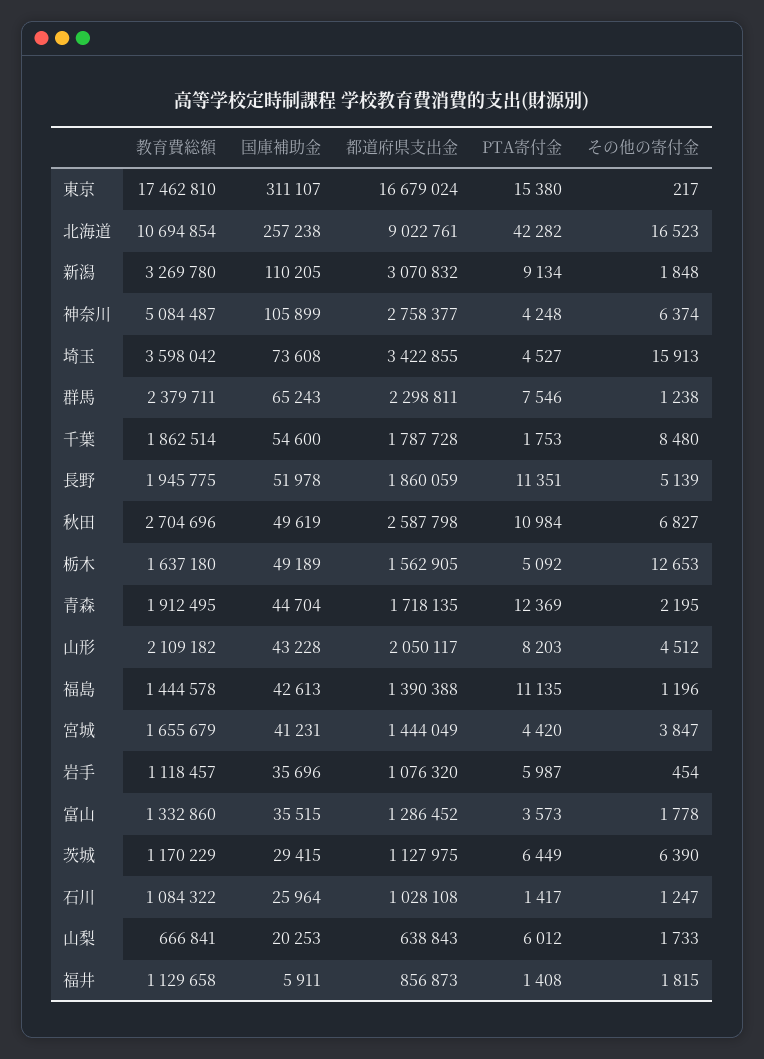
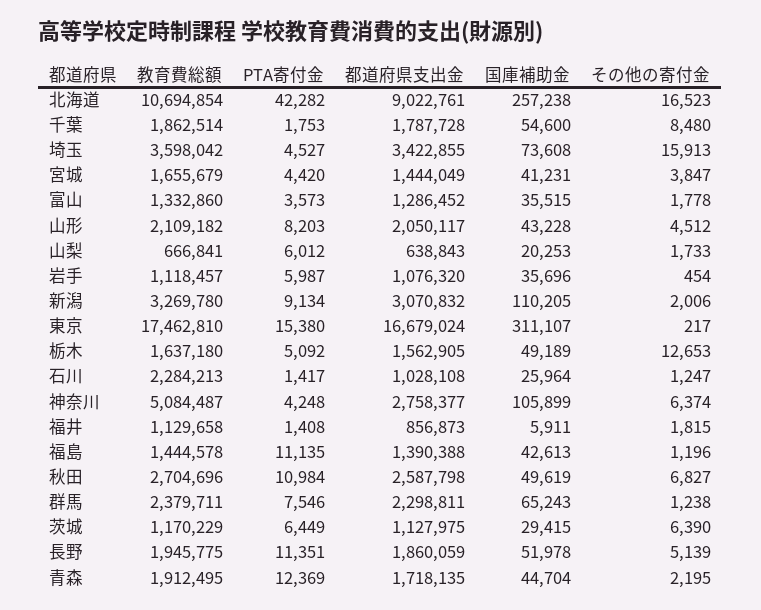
  {
    "教育費総額": {
      "東京": 17462810,
      "北海道": 10694854,
      "新潟": 3269780,
      "神奈川": 5084487,
      "埼玉": 3598042,
      "群馬": 2379711,
      "千葉": 1862514,
      "長野": 1945775,
      "秋田": 2704696,
      "栃木": 1637180,
      "青森": 1912495,
      "山形": 2109182,
      "福島": 1444578,
      "宮城": 1655679,
      "岩手": 1118457,
      "富山": 1332860,
      "茨城": 1170229,
-     "石川": 1084322,
+     "石川": 2284213,
      "山梨": 666841,
      "福井": 1129658
    },
    "国庫補助金": {
      "東京": 311107,
      "北海道": 257238,
      "新潟": 110205,
      "神奈川": 105899,
      "埼玉": 73608,
      "群馬": 65243,
      "千葉": 54600,
      "長野": 51978,
      "秋田": 49619,
      "栃木": 49189,
      "青森": 44704,
      "山形": 43228,
      "福島": 42613,
      "宮城": 41231,
      "岩手": 35696,
      "富山": 35515,
      "茨城": 29415,
      "石川": 25964,
      "山梨": 20253,
      "福井": 5911
    },
    "都道府県支出金": {
      "東京": 16679024,
      "北海道": 9022761,
      "新潟": 3070832,
      "神奈川": 2758377,
      "埼玉": 3422855,
      "群馬": 2298811,
      "千葉": 1787728,
      "長野": 1860059,
      "秋田": 2587798,
      "栃木": 1562905,
      "青森": 1718135,
      "山形": 2050117,
      "福島": 1390388,
      "宮城": 1444049,
      "岩手": 1076320,
      "富山": 1286452,
      "茨城": 1127975,
      "石川": 1028108,
      "山梨": 638843,
      "福井": 856873
    },
    "PTA寄付金": {
      "東京": 15380,
      "北海道": 42282,
      "新潟": 9134,
      "神奈川": 4248,
      "埼玉": 4527,
      "群馬": 7546,
      "千葉": 1753,
      "長野": 11351,
      "秋田": 10984,
      "栃木": 5092,
      "青森": 12369,
      "山形": 8203,
      "福島": 11135,
      "宮城": 4420,
      "岩手": 5987,
      "富山": 3573,
      "茨城": 6449,
      "石川": 1417,
      "山梨": 6012,
      "福井": 1408
    },
    "その他の寄付金": {
      "東京": 217,
      "北海道": 16523,
-     "新潟": 1848,
+     "新潟": 2006,
      "神奈川": 6374,
      "埼玉": 15913,
      "群馬": 1238,
      "千葉": 8480,
      "長野": 5139,
      "秋田": 6827,
      "栃木": 12653,
      "青森": 2195,
      "山形": 4512,
      "福島": 1196,
      "宮城": 3847,
      "岩手": 454,
      "富山": 1778,
      "茨城": 6390,
      "石川": 1247,
      "山梨": 1733,
      "福井": 1815
    }
  }

